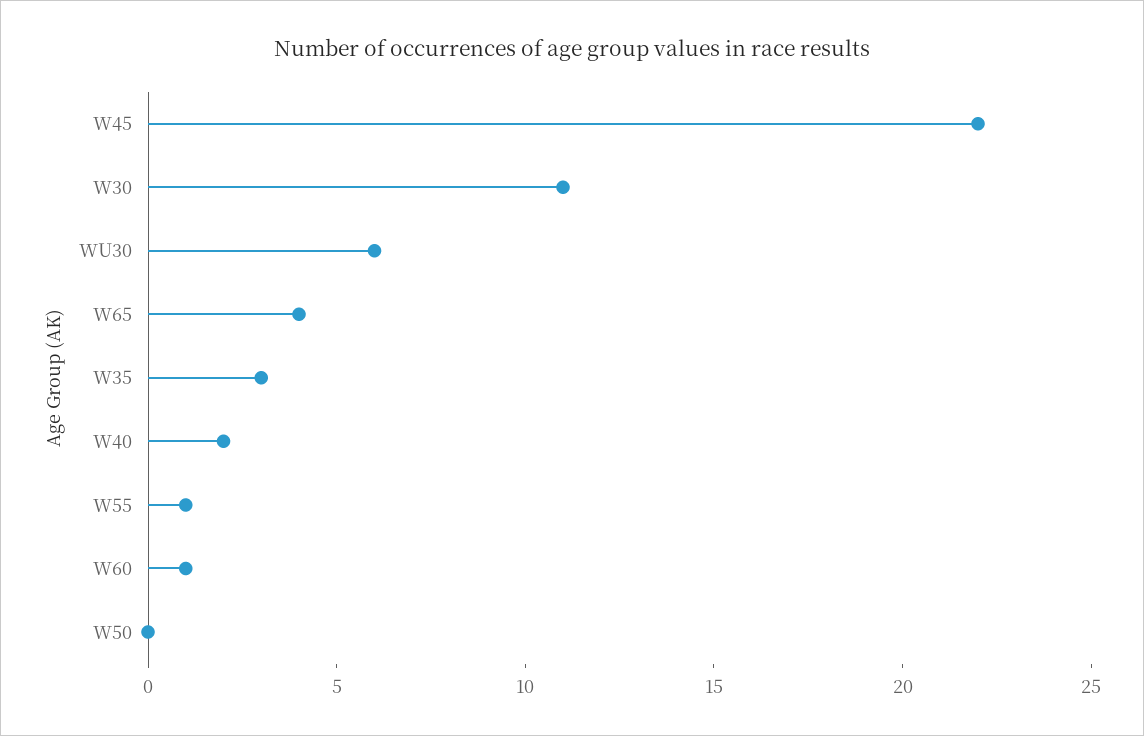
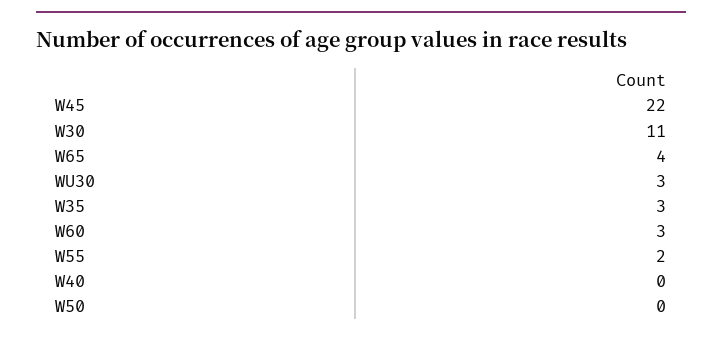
  {
    "W45": 22,
    "W30": 11,
-   "WU30": 6,
+   "WU30": 3,
    "W65": 4,
    "W35": 3,
-   "W40": 2,
+   "W40": 0,
-   "W55": 1,
+   "W55": 2,
-   "W60": 1,
+   "W60": 3,
    "W50": 0
  }

